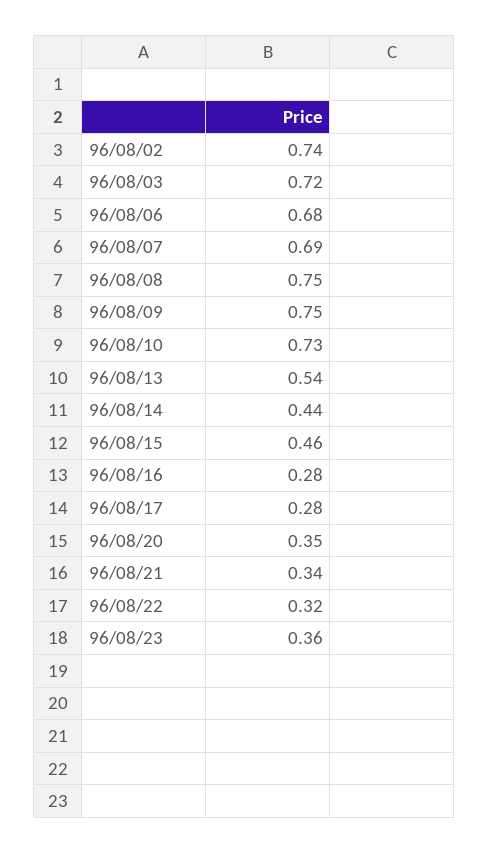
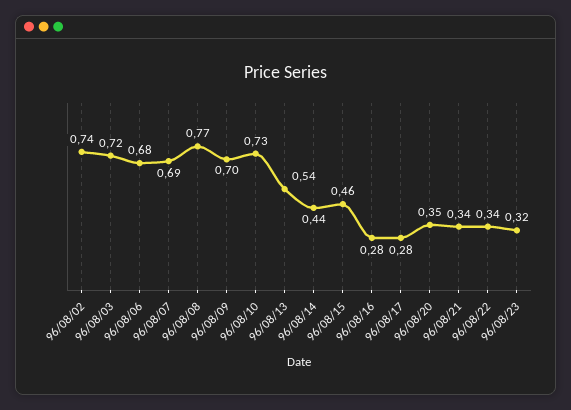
  {
    "96/08/02": 0.74,
    "96/08/03": 0.72,
    "96/08/06": 0.68,
    "96/08/07": 0.69,
-   "96/08/08": 0.75,
+   "96/08/08": 0.77,
-   "96/08/09": 0.75,
+   "96/08/09": 0.7,
    "96/08/10": 0.73,
    "96/08/13": 0.54,
    "96/08/14": 0.44,
    "96/08/15": 0.46,
    "96/08/16": 0.28,
    "96/08/17": 0.28,
    "96/08/20": 0.35,
    "96/08/21": 0.34,
-   "96/08/22": 0.32,
+   "96/08/22": 0.34,
-   "96/08/23": 0.36
+   "96/08/23": 0.32
  }

